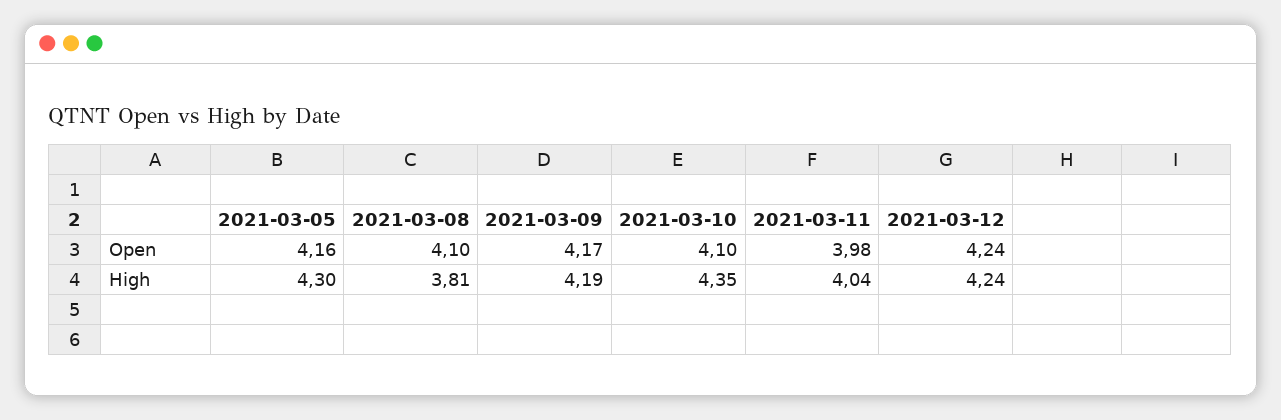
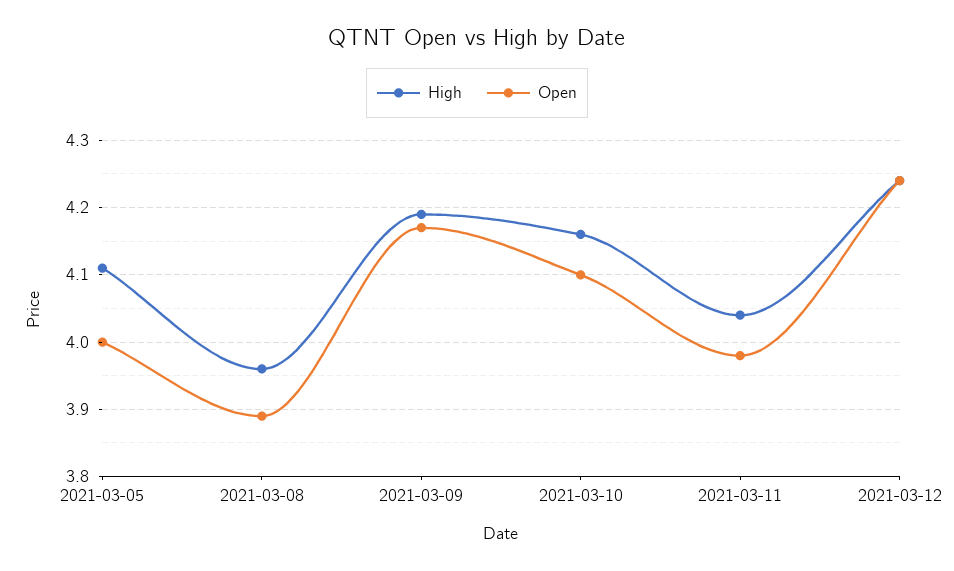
  {
    "Open": {
-     "2021-03-05": 4.16,
+     "2021-03-05": 4,
-     "2021-03-08": 4.1,
+     "2021-03-08": 3.89,
      "2021-03-09": 4.17,
      "2021-03-10": 4.1,
      "2021-03-11": 3.98,
      "2021-03-12": 4.24
    },
    "High": {
-     "2021-03-05": 4.3,
+     "2021-03-05": 4.11,
-     "2021-03-08": 3.81,
+     "2021-03-08": 3.96,
      "2021-03-09": 4.19,
-     "2021-03-10": 4.35,
+     "2021-03-10": 4.16,
      "2021-03-11": 4.04,
      "2021-03-12": 4.24
    }
  }

